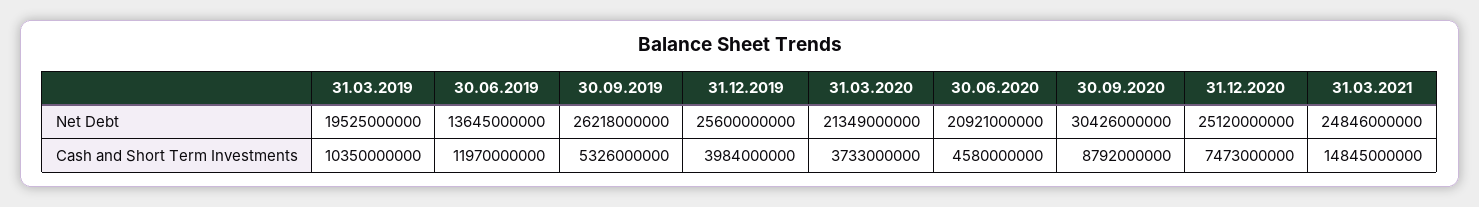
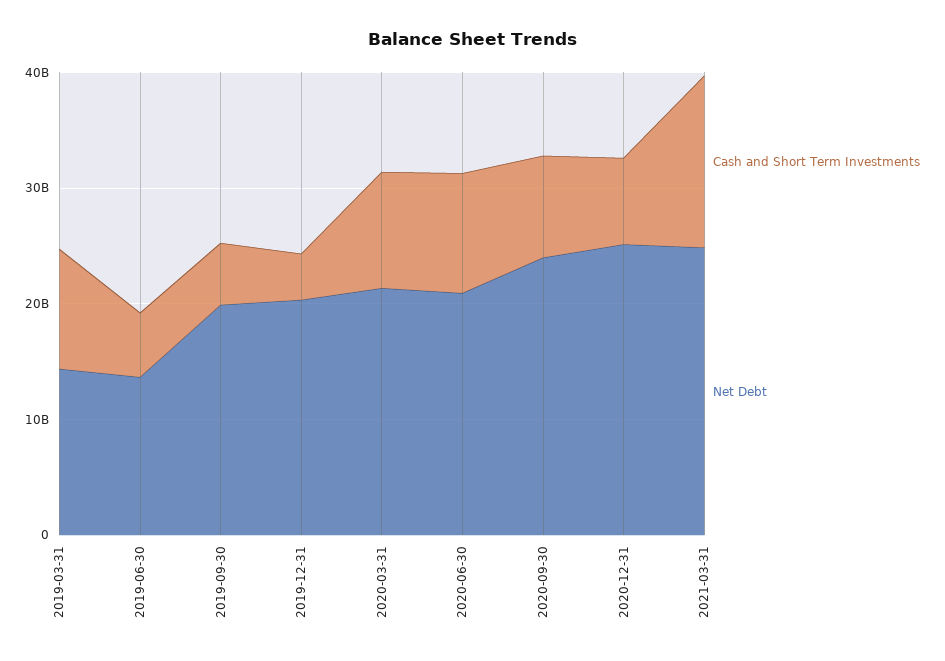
  {
    "Net Debt": {
-     "31.03.2019": 19525000000,
+     "31.03.2019": 14000000000,
      "30.06.2019": 13645000000,
-     "30.09.2019": 26218000000,
+     "30.09.2019": 20000000000,
-     "31.12.2019": 25600000000,
+     "31.12.2019": 20000000000,
      "31.03.2020": 21349000000,
      "30.06.2020": 20921000000,
-     "30.09.2020": 30426000000,
+     "30.09.2020": 24000000000,
      "31.12.2020": 25120000000,
      "31.03.2021": 24846000000
    },
    "Cash and Short Term Investments": {
      "31.03.2019": 10350000000,
-     "30.06.2019": 11970000000,
+     "30.06.2019": 6000000000,
      "30.09.2019": 5326000000,
      "31.12.2019": 3984000000,
-     "31.03.2020": 3733000000,
+     "31.03.2020": 10000000000,
-     "30.06.2020": 4580000000,
+     "30.06.2020": 10000000000,
      "30.09.2020": 8792000000,
      "31.12.2020": 7473000000,
      "31.03.2021": 14845000000
    }
  }

